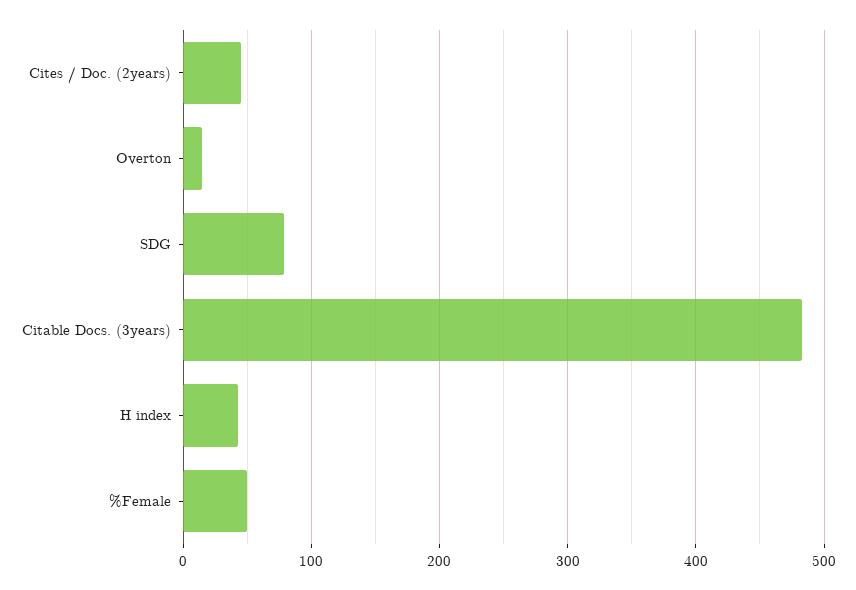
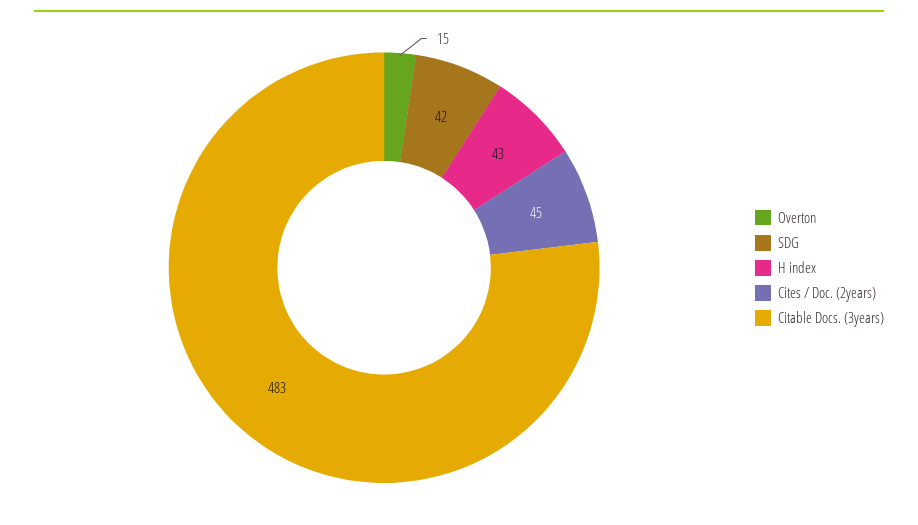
  {
    "Cites / Doc. (2years)": 45,
    "Overton": 15,
-   "SDG": 80,
+   "SDG": 42,
    "Citable Docs. (3years)": 483,
-   "H index": 43,
+   "H index": 43
-   "%Female": 50
  }

